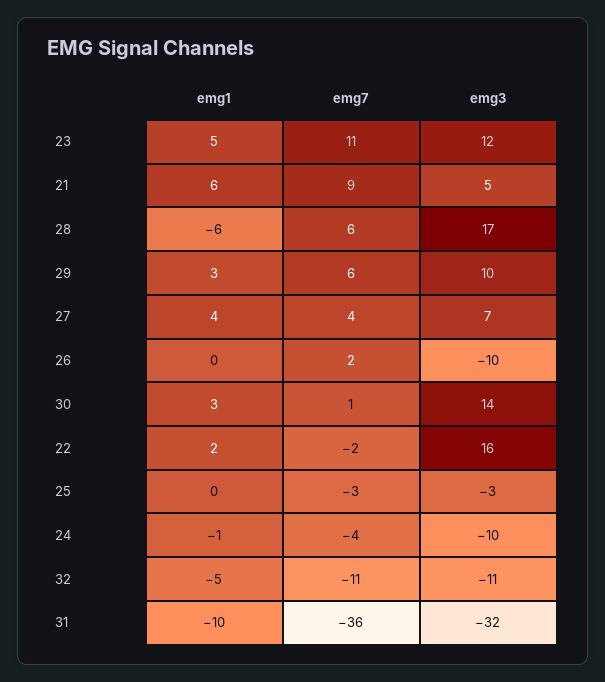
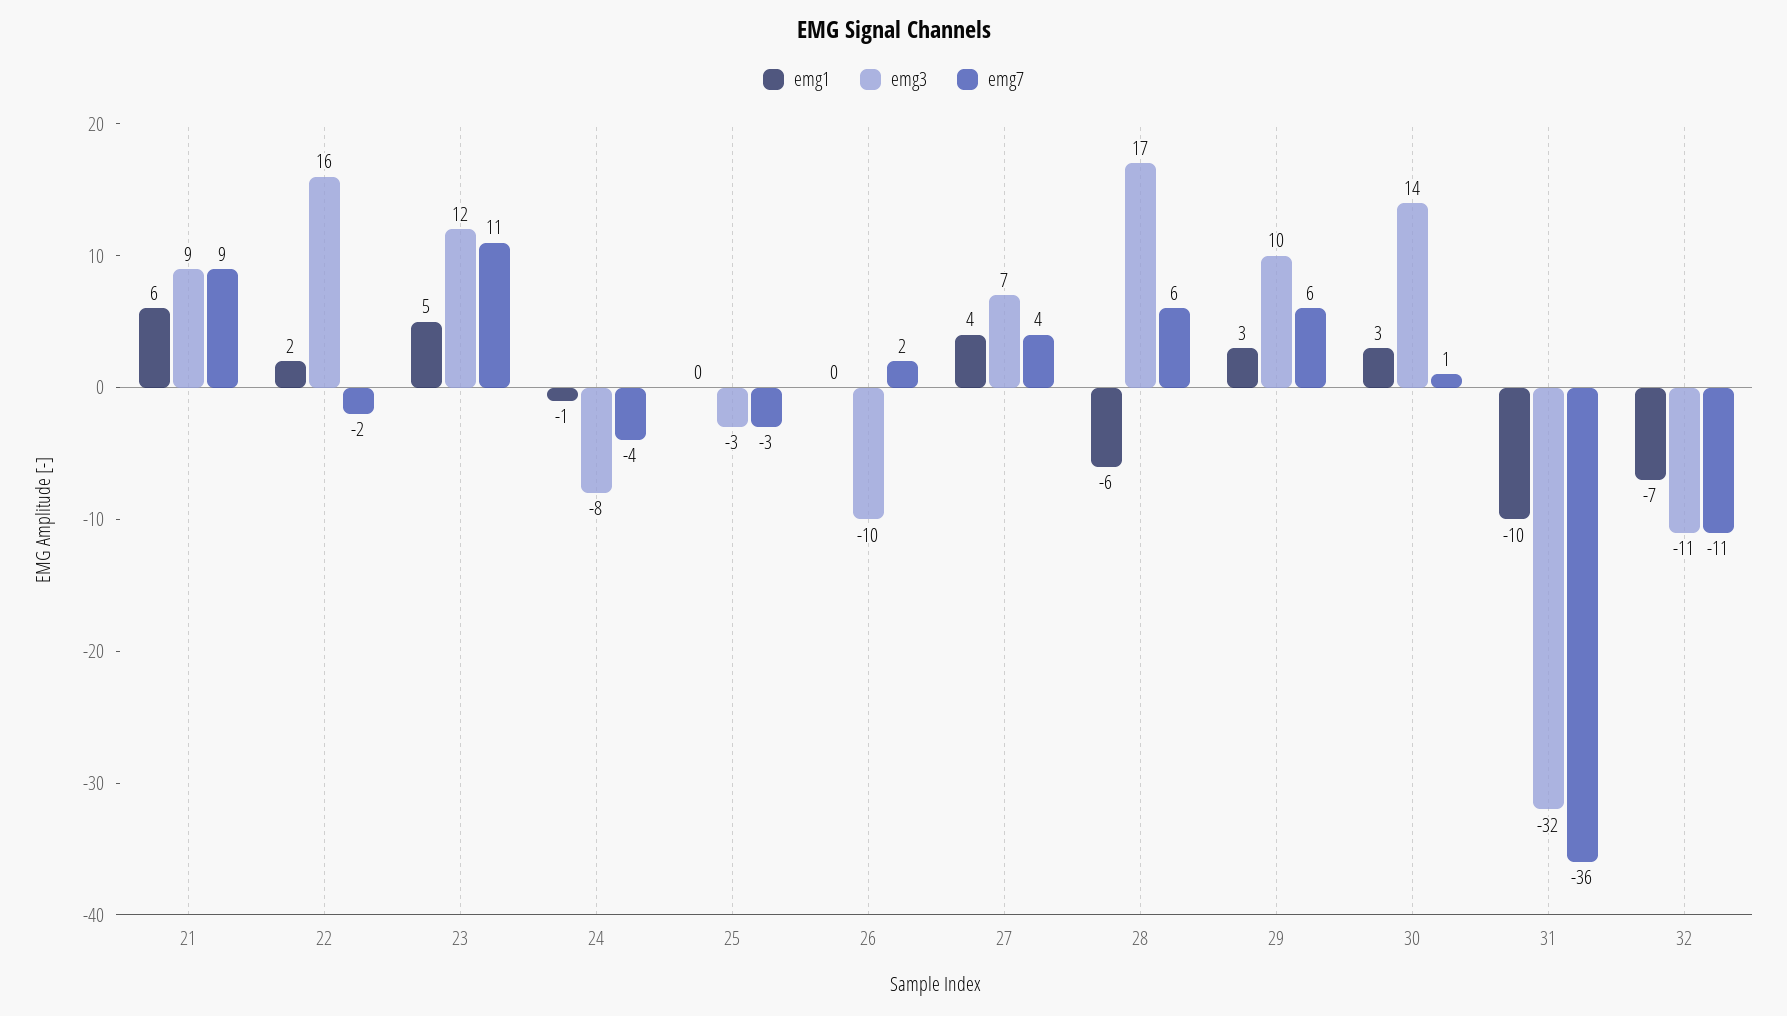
  {
    "emg1": {
      "23": 5,
      "21": 6,
      "28": -6,
      "29": 3,
      "27": 4,
      "26": 0,
      "30": 3,
      "22": 2,
      "25": 0,
      "24": -1,
-     "32": -5,
+     "32": -7,
      "31": -10
    },
    "emg7": {
      "23": 11,
      "21": 9,
      "28": 6,
      "29": 6,
      "27": 4,
      "26": 2,
      "30": 1,
      "22": -2,
      "25": -3,
      "24": -4,
      "32": -11,
      "31": -36
    },
    "emg3": {
      "23": 12,
-     "21": 5,
+     "21": 9,
      "28": 17,
      "29": 10,
      "27": 7,
      "26": -10,
      "30": 14,
      "22": 16,
      "25": -3,
-     "24": -10,
+     "24": -8,
      "32": -11,
      "31": -32
    }
  }

